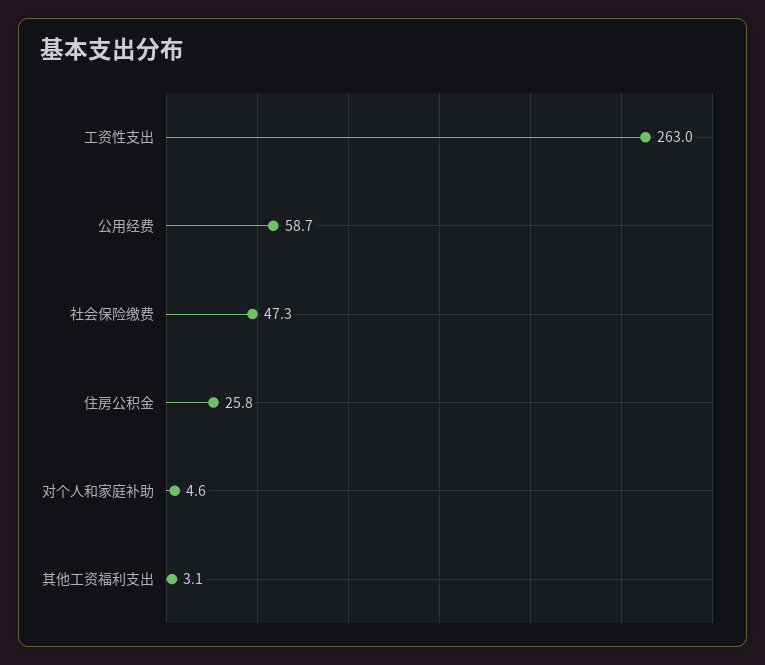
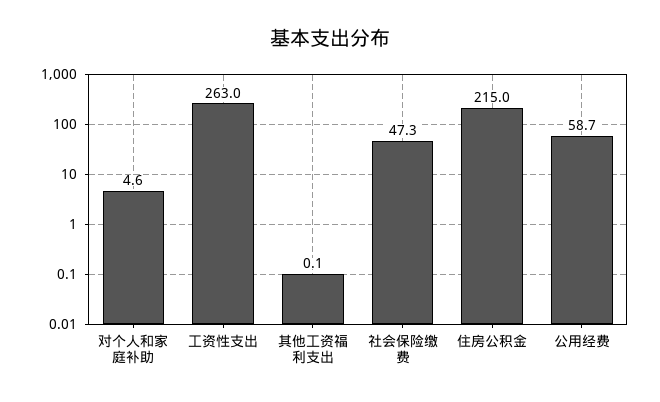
  {
    "工资性支出": 263,
    "公用经费": 58.7,
    "社会保险缴费": 47.3,
-   "住房公积金": 25.8,
+   "住房公积金": 215,
    "对个人和家庭补助": 4.6,
-   "其他工资福利支出": 3.1
+   "其他工资福利支出": 0.1
  }

